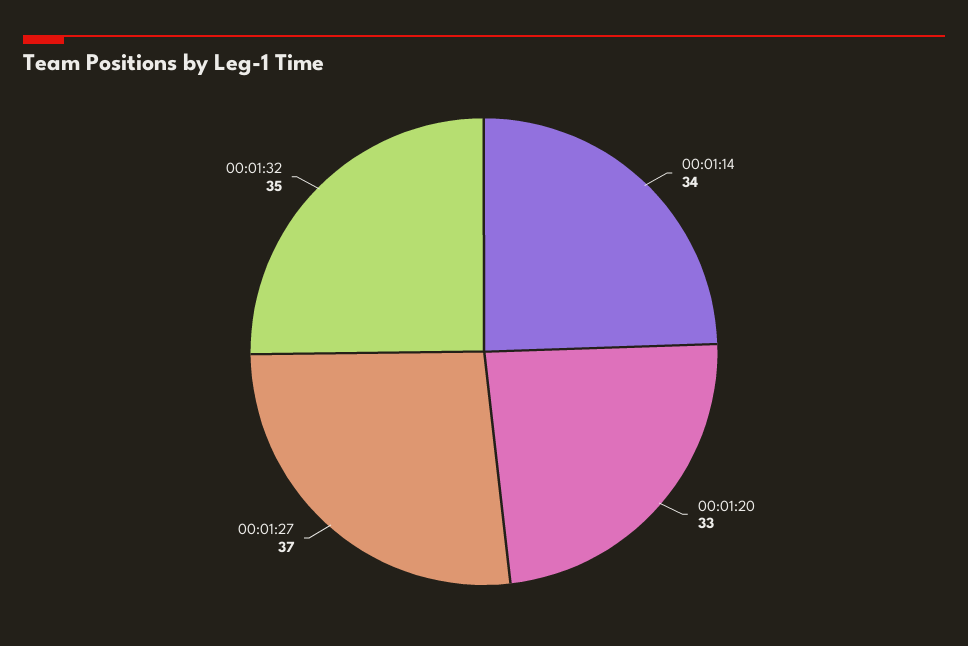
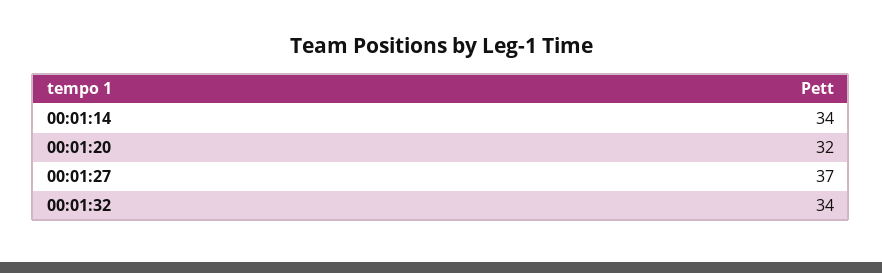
  {
    "00:01:14": 34,
-   "00:01:20": 33,
+   "00:01:20": 32,
    "00:01:27": 37,
-   "00:01:32": 35
+   "00:01:32": 34
  }

